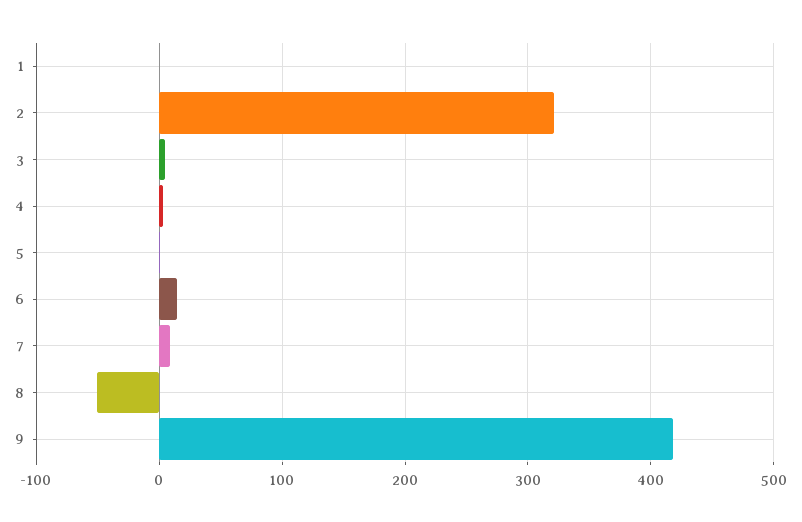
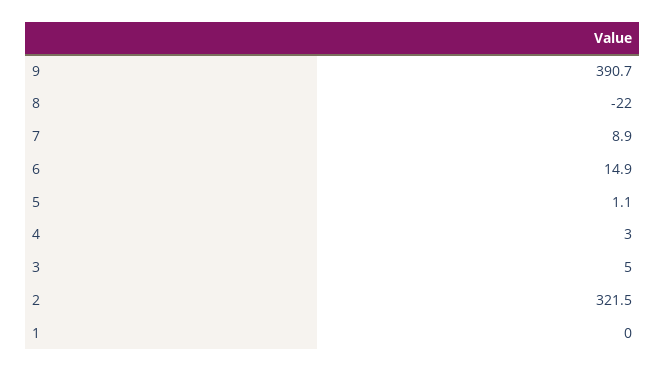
  {
    "1": 0,
    "2": 321.5,
    "3": 5,
    "4": 3,
    "5": 1.1,
    "6": 14.9,
    "7": 8.9,
-   "8": -50,
+   "8": -22,
-   "9": 420
+   "9": 390.7
  }

